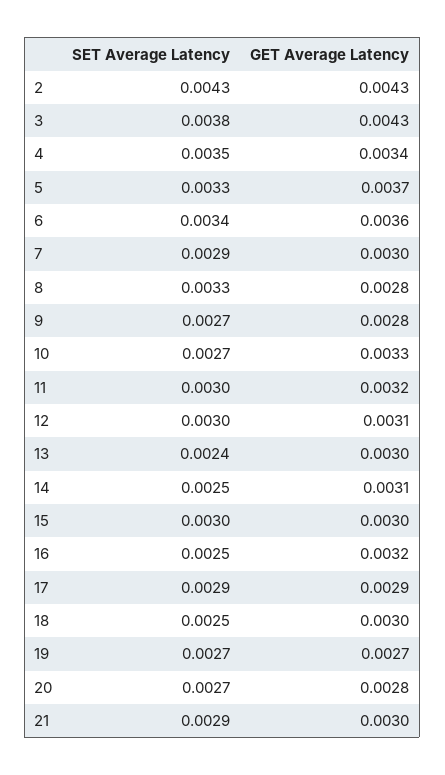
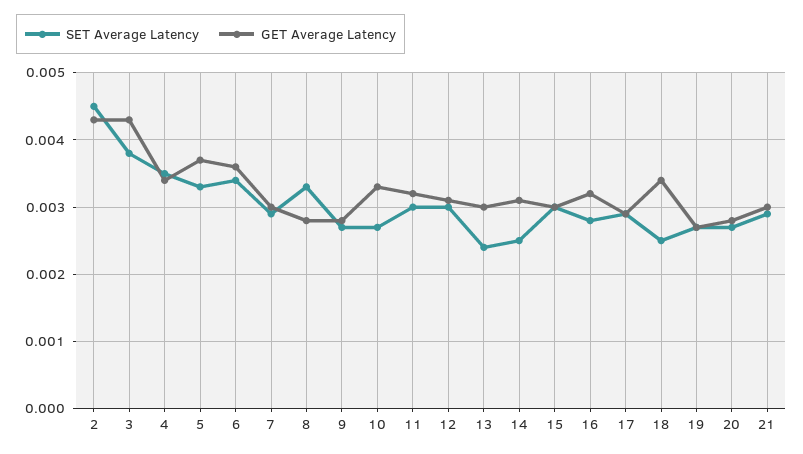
  {
    "SET Average Latency": {
-     "2": 0.0043,
+     "2": 0.0045,
      "3": 0.0038,
      "4": 0.0035,
      "5": 0.0033,
      "6": 0.0034,
      "7": 0.0029,
      "8": 0.0033,
      "9": 0.0027,
      "10": 0.0027,
      "11": 0.003,
      "12": 0.003,
      "13": 0.0024,
      "14": 0.0025,
      "15": 0.003,
-     "16": 0.0025,
+     "16": 0.0028,
      "17": 0.0029,
      "18": 0.0025,
      "19": 0.0027,
      "20": 0.0027,
      "21": 0.0029
    },
    "GET Average Latency": {
      "2": 0.0043,
      "3": 0.0043,
      "4": 0.0034,
      "5": 0.0037,
      "6": 0.0036,
      "7": 0.003,
      "8": 0.0028,
      "9": 0.0028,
      "10": 0.0033,
      "11": 0.0032,
      "12": 0.0031,
      "13": 0.003,
      "14": 0.0031,
      "15": 0.003,
      "16": 0.0032,
      "17": 0.0029,
-     "18": 0.003,
+     "18": 0.0034,
      "19": 0.0027,
      "20": 0.0028,
      "21": 0.003
    }
  }

